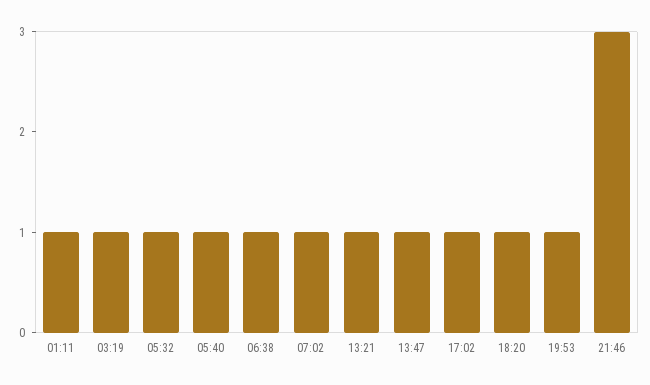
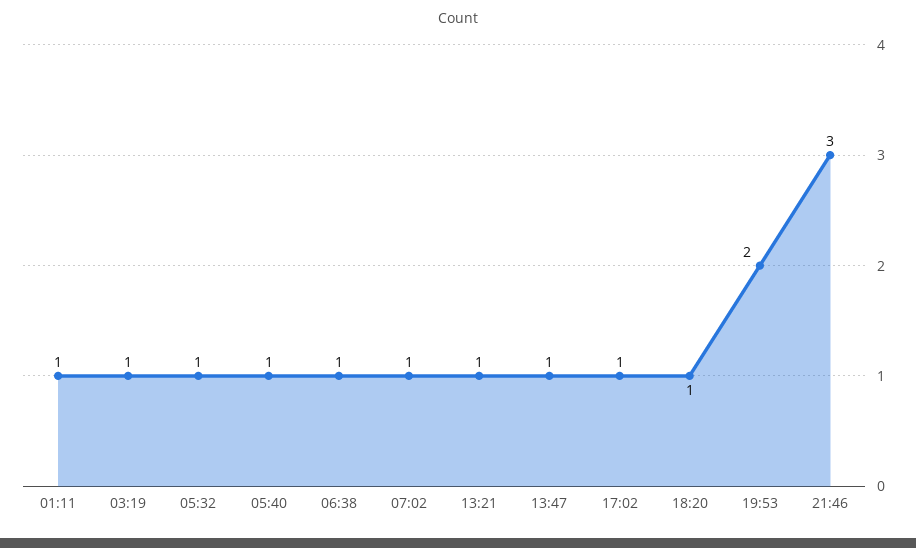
  {
    "01:11": 1,
    "03:19": 1,
    "05:32": 1,
    "05:40": 1,
    "06:38": 1,
    "07:02": 1,
    "13:21": 1,
    "13:47": 1,
    "17:02": 1,
    "18:20": 1,
-   "19:53": 1,
+   "19:53": 2,
    "21:46": 3
  }

